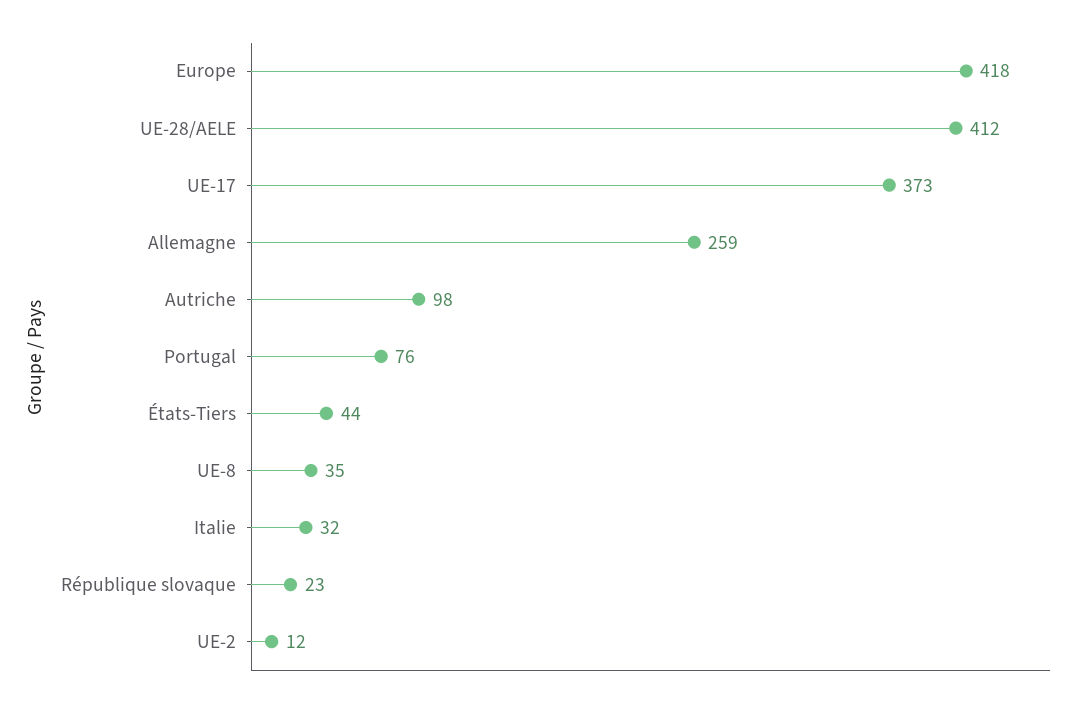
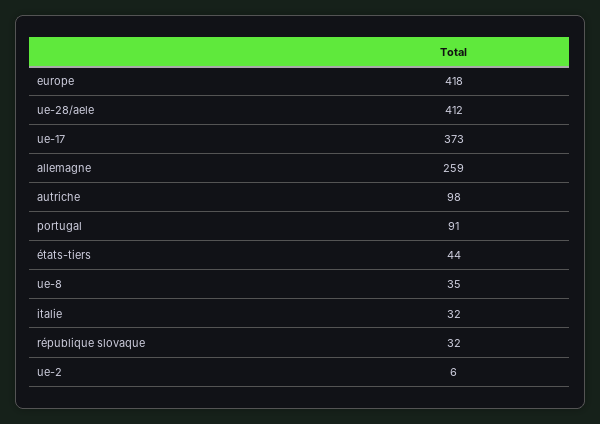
  {
    "Europe": 418,
    "UE-28/AELE": 412,
    "UE-17": 373,
    "Allemagne": 259,
    "Autriche": 98,
-   "Portugal": 76,
+   "Portugal": 91,
    "États-Tiers": 44,
    "UE-8": 35,
    "Italie": 32,
-   "République slovaque": 23,
+   "République slovaque": 32,
-   "UE-2": 12
+   "UE-2": 6
  }

